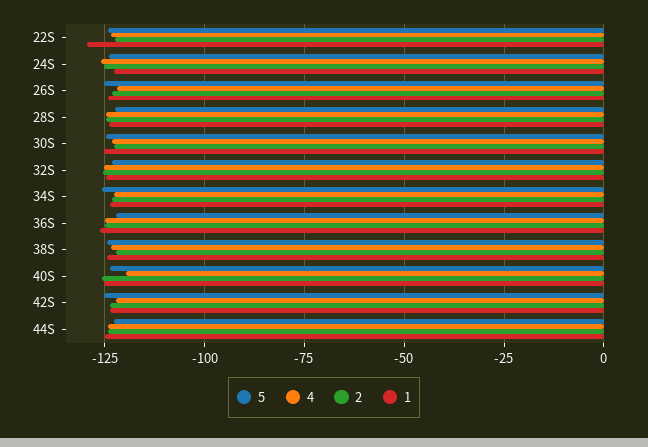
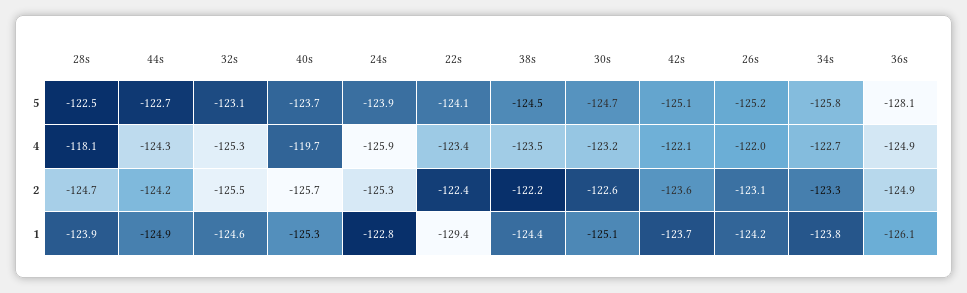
  {
    "5": {
      "22S": -124.1,
      "24S": -123.9,
      "26S": -125.2,
      "28S": -122.5,
      "30S": -124.7,
      "32S": -123.1,
      "34S": -125.8,
-     "36S": -122.5,
+     "36S": -128.1,
      "38S": -124.5,
      "40S": -123.7,
      "42S": -125.1,
      "44S": -122.7
    },
    "4": {
      "22S": -123.4,
      "24S": -125.9,
      "26S": -122,
-     "28S": -125,
+     "28S": -118.1,
      "30S": -123.2,
      "32S": -125.3,
      "34S": -122.7,
      "36S": -124.9,
      "38S": -123.5,
      "40S": -119.7,
      "42S": -122.1,
      "44S": -124.3
    },
    "2": {
      "22S": -122.4,
      "24S": -125.3,
      "26S": -123.1,
      "28S": -124.7,
      "30S": -122.6,
      "32S": -125.5,
      "34S": -123.3,
      "36S": -124.9,
      "38S": -122.2,
      "40S": -125.7,
      "42S": -123.6,
      "44S": -124.2
    },
    "1": {
      "22S": -129.4,
      "24S": -122.8,
      "26S": -124.2,
      "28S": -123.9,
      "30S": -125.1,
      "32S": -124.6,
      "34S": -123.8,
      "36S": -126.1,
      "38S": -124.4,
      "40S": -125.3,
      "42S": -123.7,
      "44S": -124.9
    }
  }

